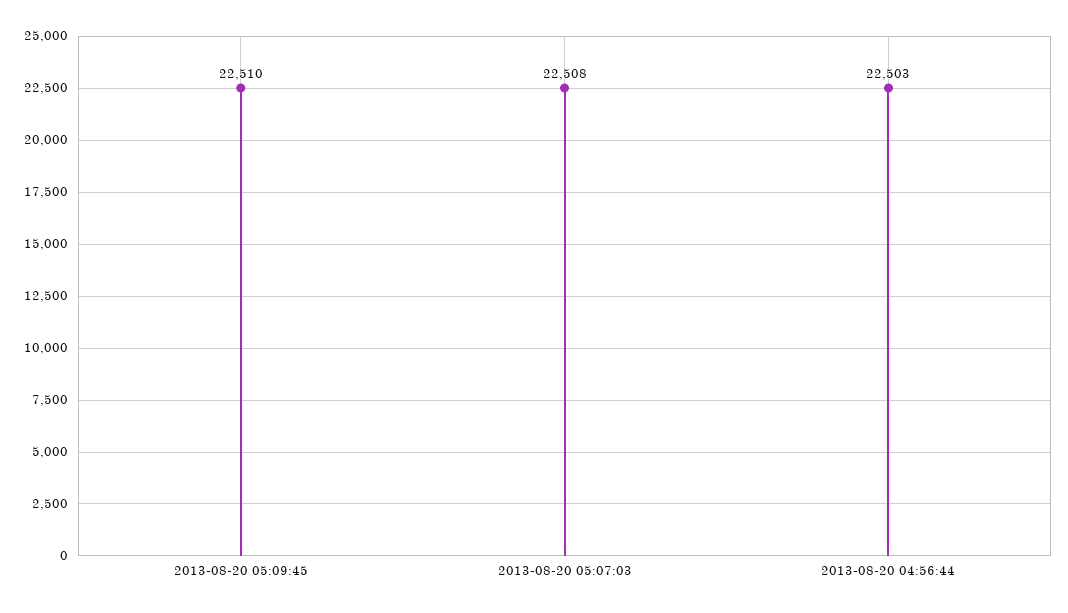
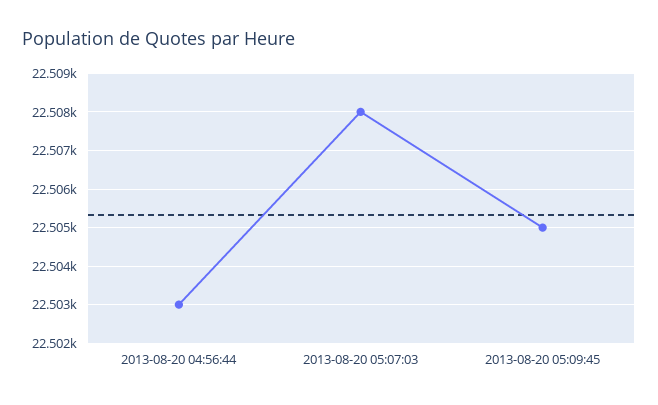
  {
-   "2013-08-20 05:09:45": 22510,
+   "2013-08-20 05:09:45": 22505,
    "2013-08-20 05:07:03": 22508,
    "2013-08-20 04:56:44": 22503
  }

